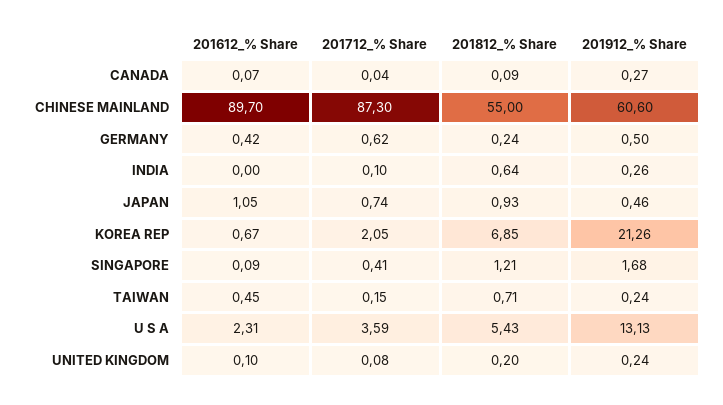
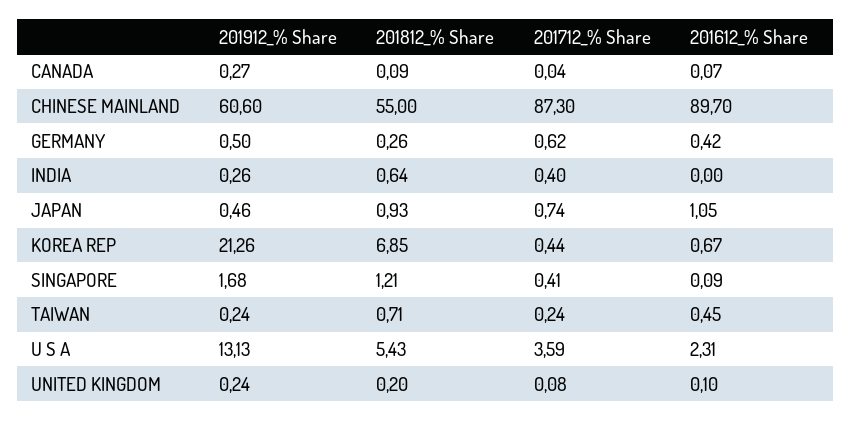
  {
    "201612_% Share": {
      "CANADA": 0.07,
      "CHINESE MAINLAND": 89.7,
      "GERMANY": 0.42,
      "INDIA": 0,
      "JAPAN": 1.05,
      "KOREA REP": 0.67,
      "SINGAPORE": 0.09,
      "TAIWAN": 0.45,
      "U S A": 2.31,
      "UNITED KINGDOM": 0.1
    },
    "201712_% Share": {
      "CANADA": 0.04,
      "CHINESE MAINLAND": 87.3,
      "GERMANY": 0.62,
-     "INDIA": 0.1,
+     "INDIA": 0.4,
      "JAPAN": 0.74,
-     "KOREA REP": 2.05,
+     "KOREA REP": 0.44,
      "SINGAPORE": 0.41,
-     "TAIWAN": 0.15,
+     "TAIWAN": 0.24,
      "U S A": 3.59,
      "UNITED KINGDOM": 0.08
    },
    "201812_% Share": {
      "CANADA": 0.09,
      "CHINESE MAINLAND": 55,
-     "GERMANY": 0.24,
+     "GERMANY": 0.26,
      "INDIA": 0.64,
      "JAPAN": 0.93,
      "KOREA REP": 6.85,
      "SINGAPORE": 1.21,
      "TAIWAN": 0.71,
      "U S A": 5.43,
      "UNITED KINGDOM": 0.2
    },
    "201912_% Share": {
      "CANADA": 0.27,
      "CHINESE MAINLAND": 60.6,
      "GERMANY": 0.5,
      "INDIA": 0.26,
      "JAPAN": 0.46,
      "KOREA REP": 21.26,
      "SINGAPORE": 1.68,
      "TAIWAN": 0.24,
      "U S A": 13.13,
      "UNITED KINGDOM": 0.24
    }
  }

